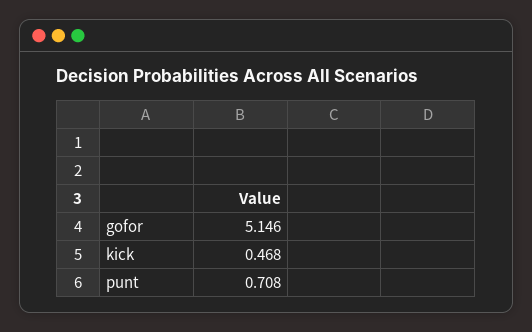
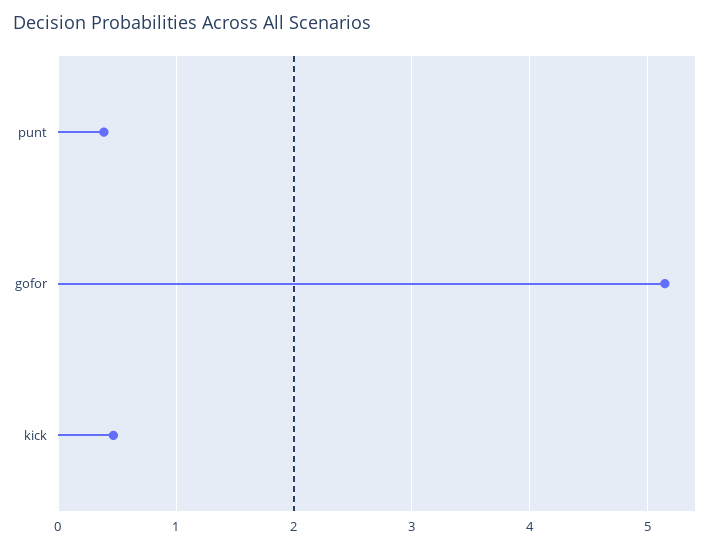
  {
    "gofor": 5.146,
    "kick": 0.468,
-   "punt": 0.708
+   "punt": 0.4
  }

